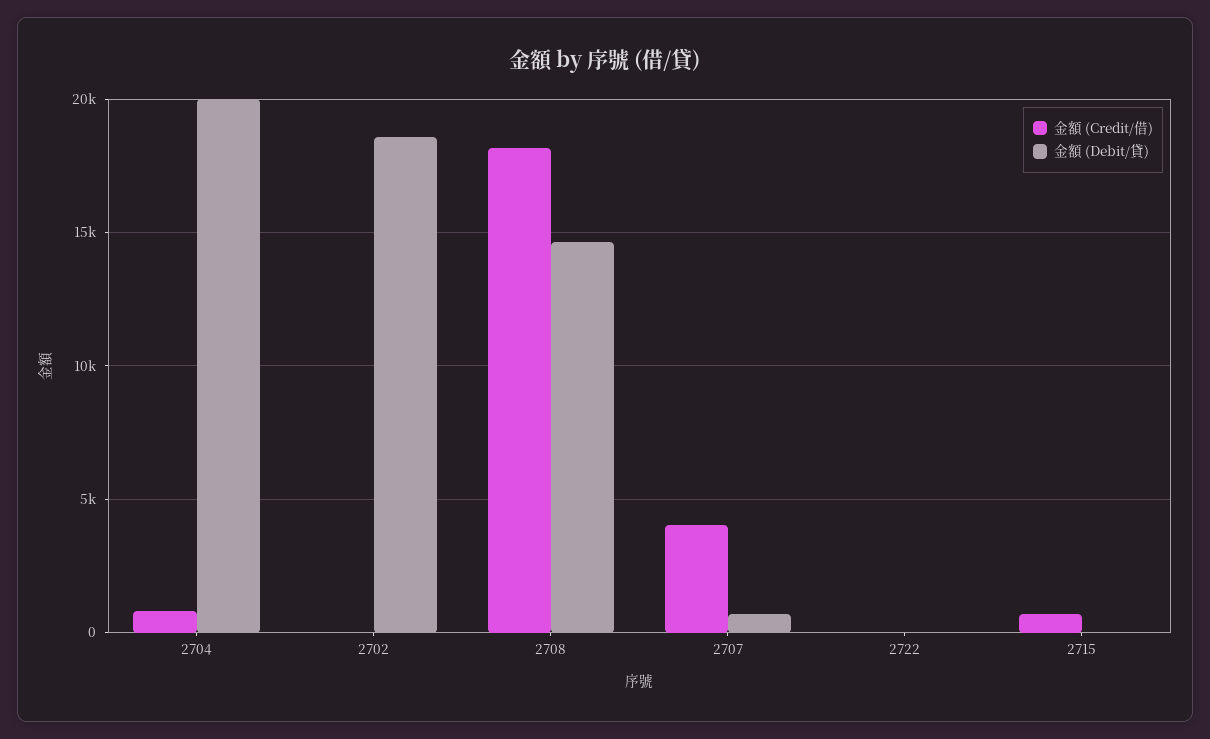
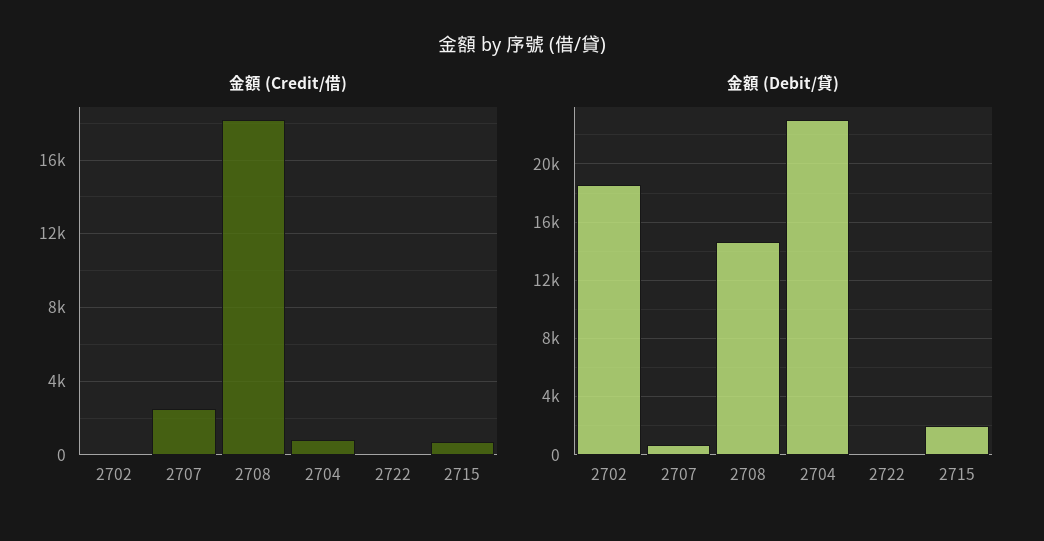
  {
    "金額 (Credit/借)": {
      "2704": 1000,
      "2702": 0,
      "2708": 18000,
-     "2707": 4000,
+     "2707": 2500,
      "2722": 0,
      "2715": 500
    },
    "金額 (Debit/貸)": {
-     "2704": 20000,
+     "2704": 23000,
      "2702": 18500,
      "2708": 14500,
      "2707": 500,
      "2722": 0,
-     "2715": 0
+     "2715": 2000
    }
  }

